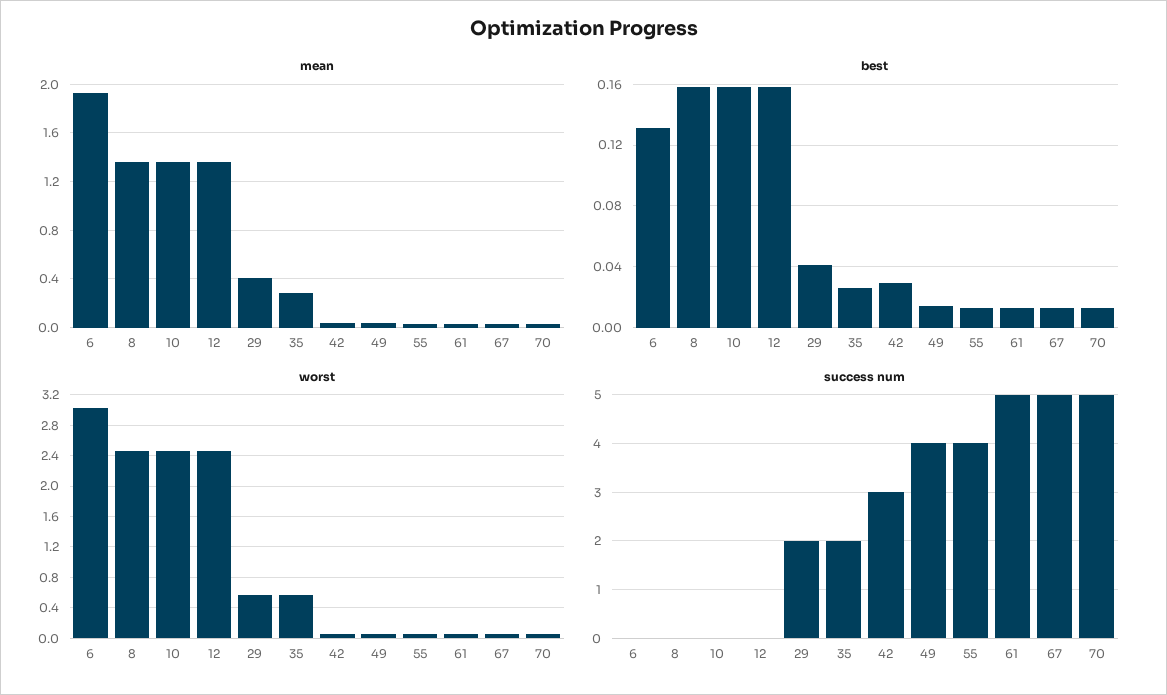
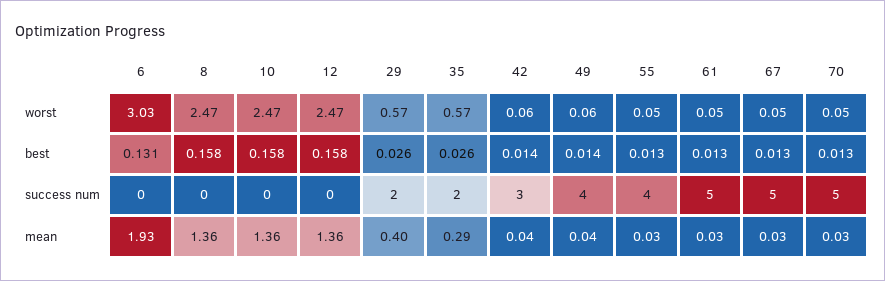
  {
    "mean": {
      "6": 1.93,
      "8": 1.36,
      "10": 1.36,
      "12": 1.36,
      "29": 0.4,
      "35": 0.29,
      "42": 0.04,
      "49": 0.04,
      "55": 0.03,
      "61": 0.03,
      "67": 0.03,
      "70": 0.03
    },
    "best": {
      "6": 0.131,
      "8": 0.158,
      "10": 0.158,
      "12": 0.158,
-     "29": 0.04,
+     "29": 0.026,
      "35": 0.026,
-     "42": 0.03,
+     "42": 0.014,
      "49": 0.014,
      "55": 0.013,
      "61": 0.013,
      "67": 0.013,
      "70": 0.013
    },
    "worst": {
      "6": 3.03,
      "8": 2.47,
      "10": 2.47,
      "12": 2.47,
      "29": 0.57,
      "35": 0.57,
      "42": 0.06,
      "49": 0.06,
      "55": 0.05,
      "61": 0.05,
      "67": 0.05,
      "70": 0.05
    },
    "success num": {
      "6": 0,
      "8": 0,
      "10": 0,
      "12": 0,
      "29": 2,
      "35": 2,
      "42": 3,
      "49": 4,
      "55": 4,
      "61": 5,
      "67": 5,
      "70": 5
    }
  }

